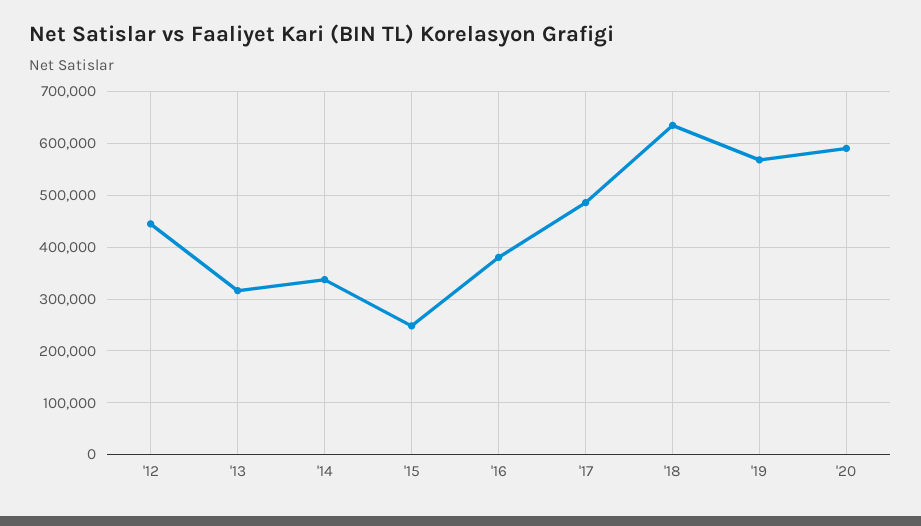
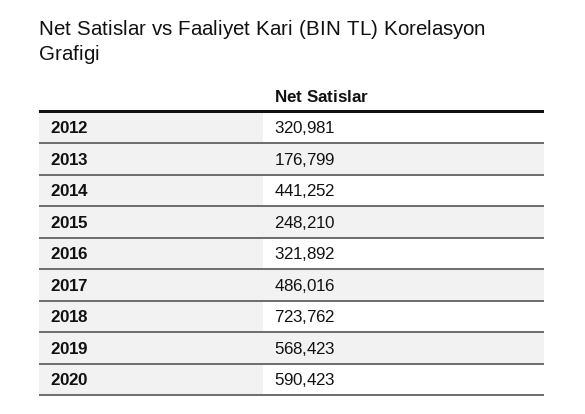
  {
-   "'12": 440000,
+   "'12": 320981,
-   "'13": 320000,
+   "'13": 176799,
-   "'14": 340000,
+   "'14": 441252,
    "'15": 248210,
-   "'16": 380000,
+   "'16": 321892,
    "'17": 486016,
-   "'18": 640000,
+   "'18": 723762,
    "'19": 568423,
    "'20": 590423
  }

